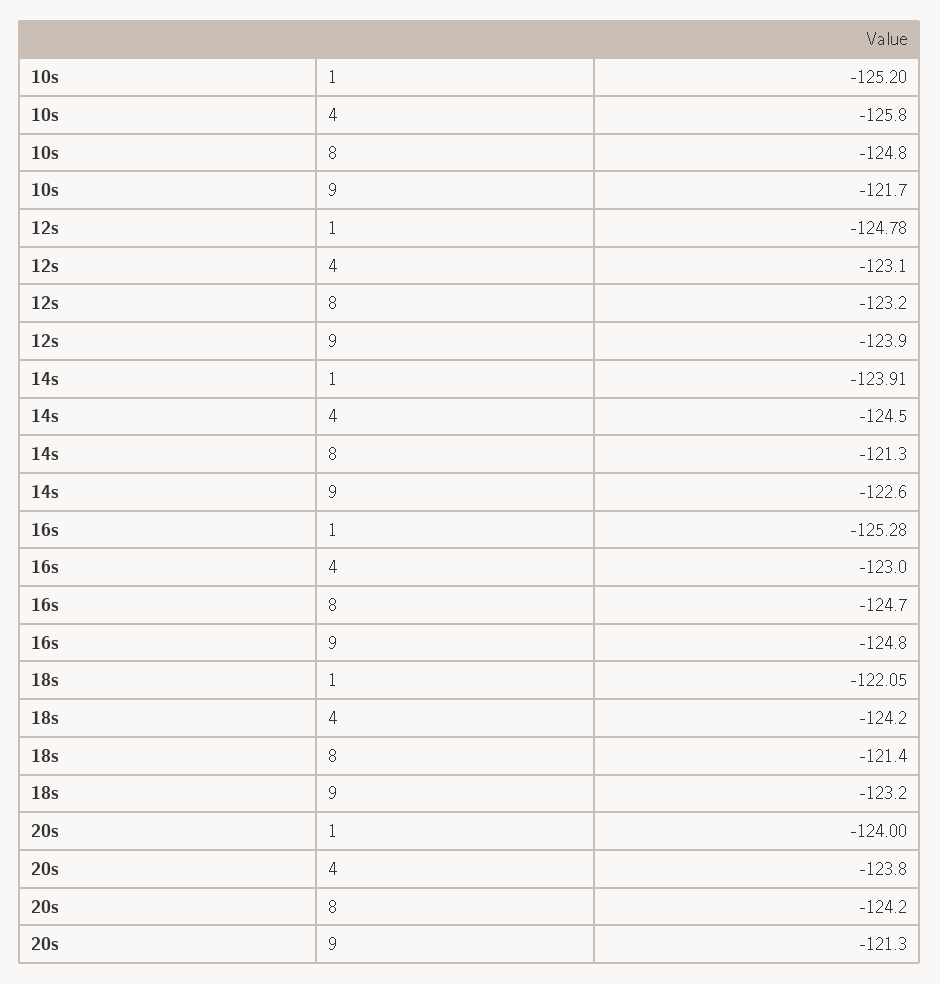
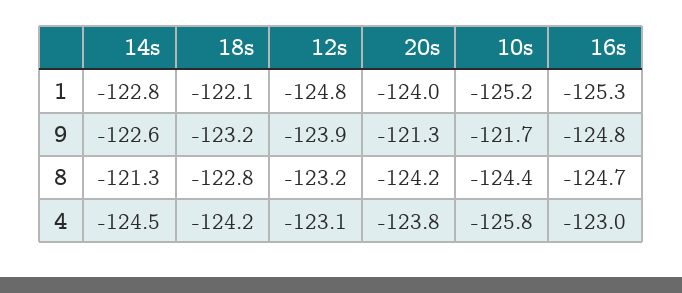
  {
    "10s": {
      "1": -125.2,
      "4": -125.8,
-     "8": -124.8,
+     "8": -124.4,
      "9": -121.7
    },
    "12s": {
      "1": -124.78,
      "4": -123.1,
      "8": -123.2,
      "9": -123.9
    },
    "14s": {
-     "1": -123.91,
+     "1": -122.8,
      "4": -124.5,
      "8": -121.3,
      "9": -122.6
    },
    "16s": {
      "1": -125.28,
      "4": -123,
      "8": -124.7,
      "9": -124.8
    },
    "18s": {
      "1": -122.05,
      "4": -124.2,
-     "8": -121.4,
+     "8": -122.8,
      "9": -123.2
    },
    "20s": {
      "1": -124,
      "4": -123.8,
      "8": -124.2,
      "9": -121.3
    }
  }

